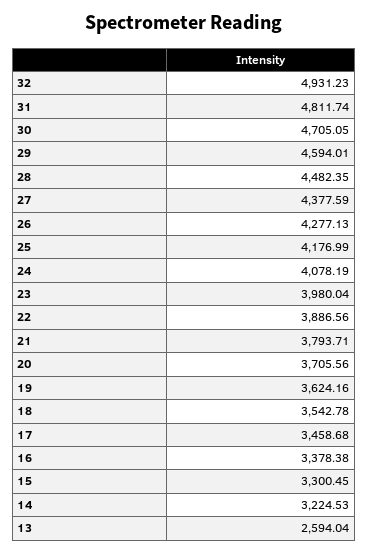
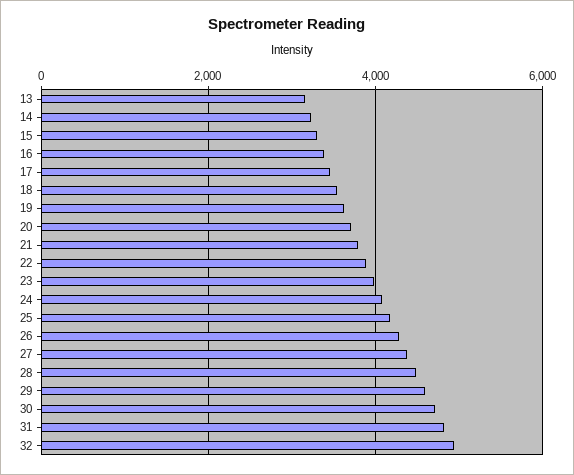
  {
    "32": 4931.23,
    "31": 4811.74,
    "30": 4705.05,
    "29": 4594.01,
    "28": 4482.35,
    "27": 4377.59,
    "26": 4277.13,
    "25": 4176.99,
    "24": 4078.19,
    "23": 3980.04,
    "22": 3886.56,
    "21": 3793.71,
    "20": 3705.56,
    "19": 3624.16,
    "18": 3542.78,
    "17": 3458.68,
    "16": 3378.38,
    "15": 3300.45,
    "14": 3224.53,
-   "13": 2594.04
+   "13": 3200
  }

